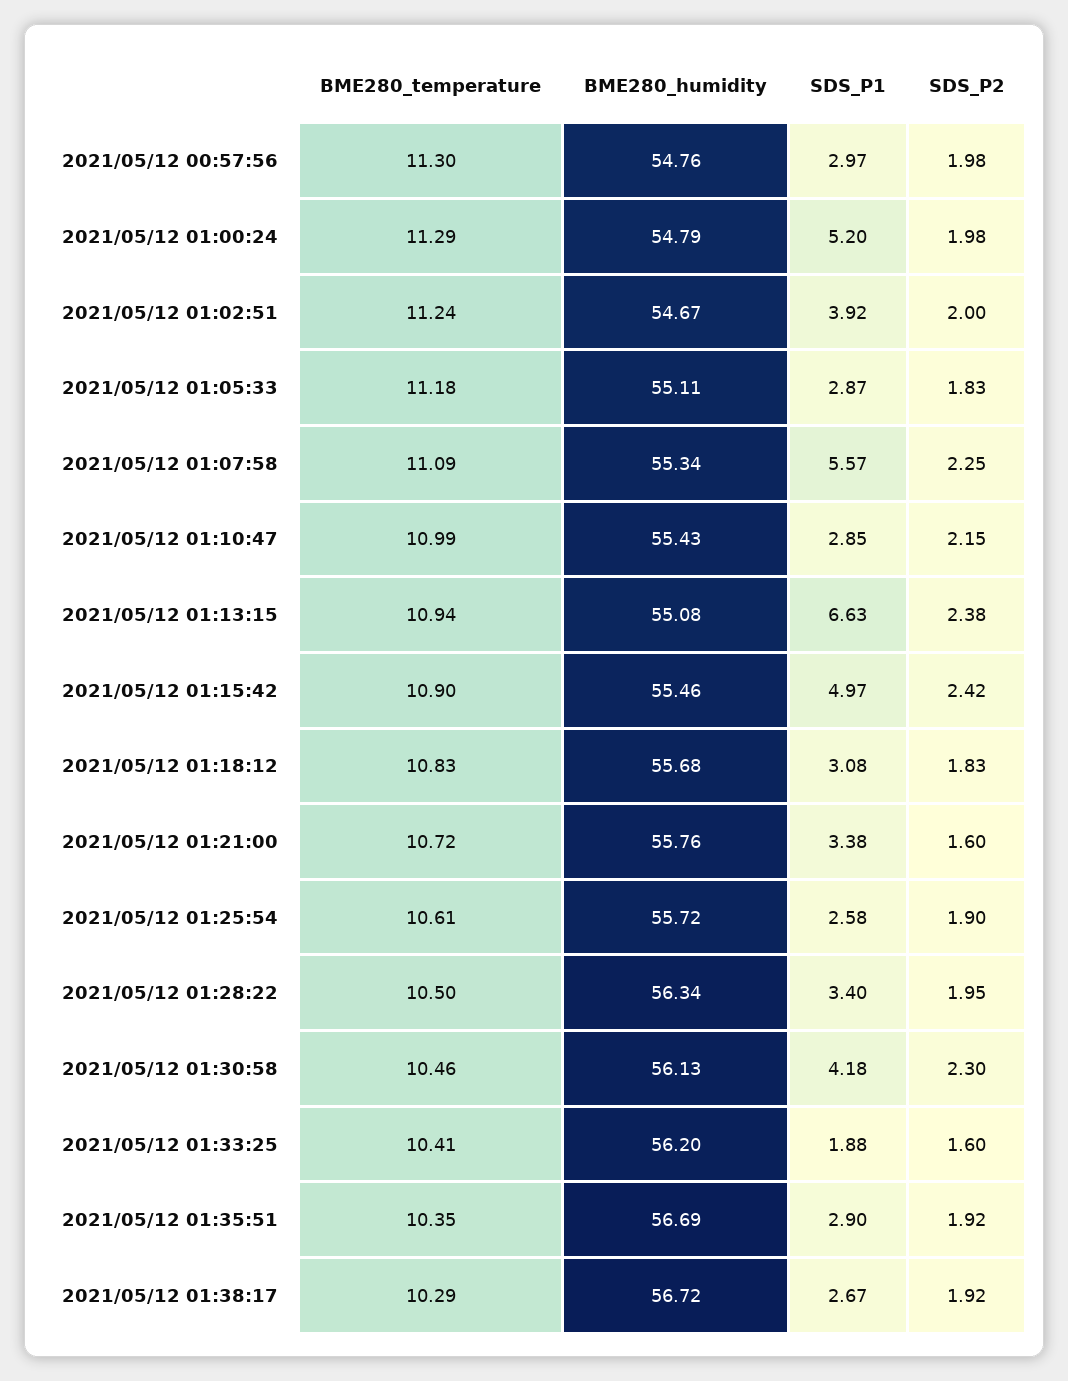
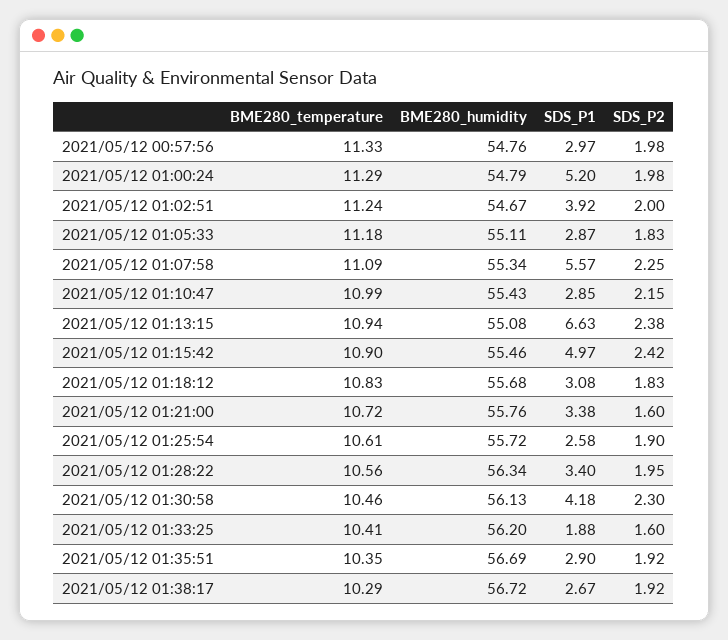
  {
    "BME280_temperature": {
-     "2021/05/12 00:57:56": 11.3,
+     "2021/05/12 00:57:56": 11.33,
      "2021/05/12 01:00:24": 11.29,
      "2021/05/12 01:02:51": 11.24,
      "2021/05/12 01:05:33": 11.18,
      "2021/05/12 01:07:58": 11.09,
      "2021/05/12 01:10:47": 10.99,
      "2021/05/12 01:13:15": 10.94,
      "2021/05/12 01:15:42": 10.9,
      "2021/05/12 01:18:12": 10.83,
      "2021/05/12 01:21:00": 10.72,
      "2021/05/12 01:25:54": 10.61,
-     "2021/05/12 01:28:22": 10.5,
+     "2021/05/12 01:28:22": 10.56,
      "2021/05/12 01:30:58": 10.46,
      "2021/05/12 01:33:25": 10.41,
      "2021/05/12 01:35:51": 10.35,
      "2021/05/12 01:38:17": 10.29
    },
    "BME280_humidity": {
      "2021/05/12 00:57:56": 54.76,
      "2021/05/12 01:00:24": 54.79,
      "2021/05/12 01:02:51": 54.67,
      "2021/05/12 01:05:33": 55.11,
      "2021/05/12 01:07:58": 55.34,
      "2021/05/12 01:10:47": 55.43,
      "2021/05/12 01:13:15": 55.08,
      "2021/05/12 01:15:42": 55.46,
      "2021/05/12 01:18:12": 55.68,
      "2021/05/12 01:21:00": 55.76,
      "2021/05/12 01:25:54": 55.72,
      "2021/05/12 01:28:22": 56.34,
      "2021/05/12 01:30:58": 56.13,
      "2021/05/12 01:33:25": 56.2,
      "2021/05/12 01:35:51": 56.69,
      "2021/05/12 01:38:17": 56.72
    },
    "SDS_P1": {
      "2021/05/12 00:57:56": 2.97,
      "2021/05/12 01:00:24": 5.2,
      "2021/05/12 01:02:51": 3.92,
      "2021/05/12 01:05:33": 2.87,
      "2021/05/12 01:07:58": 5.57,
      "2021/05/12 01:10:47": 2.85,
      "2021/05/12 01:13:15": 6.63,
      "2021/05/12 01:15:42": 4.97,
      "2021/05/12 01:18:12": 3.08,
      "2021/05/12 01:21:00": 3.38,
      "2021/05/12 01:25:54": 2.58,
      "2021/05/12 01:28:22": 3.4,
      "2021/05/12 01:30:58": 4.18,
      "2021/05/12 01:33:25": 1.88,
      "2021/05/12 01:35:51": 2.9,
      "2021/05/12 01:38:17": 2.67
    },
    "SDS_P2": {
      "2021/05/12 00:57:56": 1.98,
      "2021/05/12 01:00:24": 1.98,
      "2021/05/12 01:02:51": 2,
      "2021/05/12 01:05:33": 1.83,
      "2021/05/12 01:07:58": 2.25,
      "2021/05/12 01:10:47": 2.15,
      "2021/05/12 01:13:15": 2.38,
      "2021/05/12 01:15:42": 2.42,
      "2021/05/12 01:18:12": 1.83,
      "2021/05/12 01:21:00": 1.6,
      "2021/05/12 01:25:54": 1.9,
      "2021/05/12 01:28:22": 1.95,
      "2021/05/12 01:30:58": 2.3,
      "2021/05/12 01:33:25": 1.6,
      "2021/05/12 01:35:51": 1.92,
      "2021/05/12 01:38:17": 1.92
    }
  }

